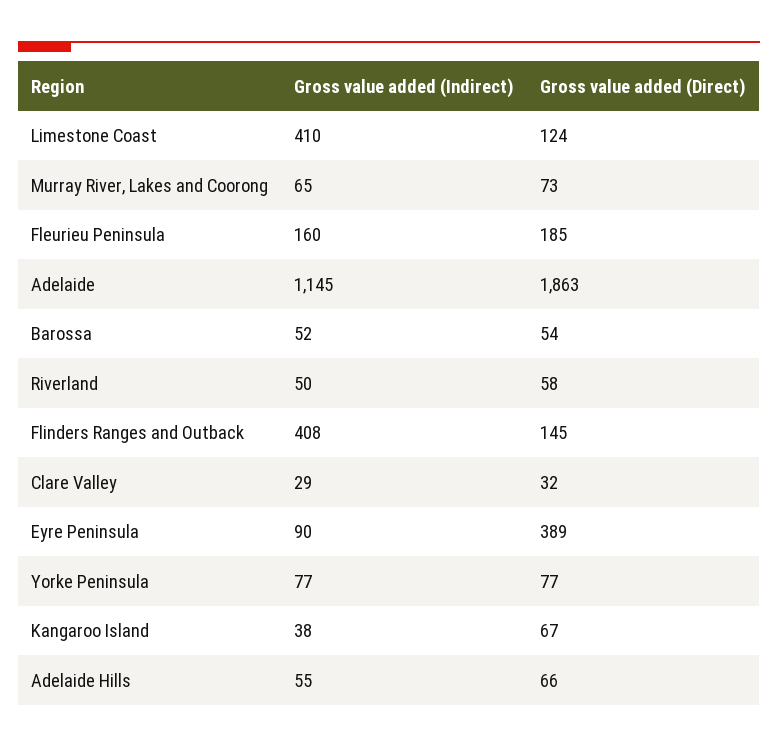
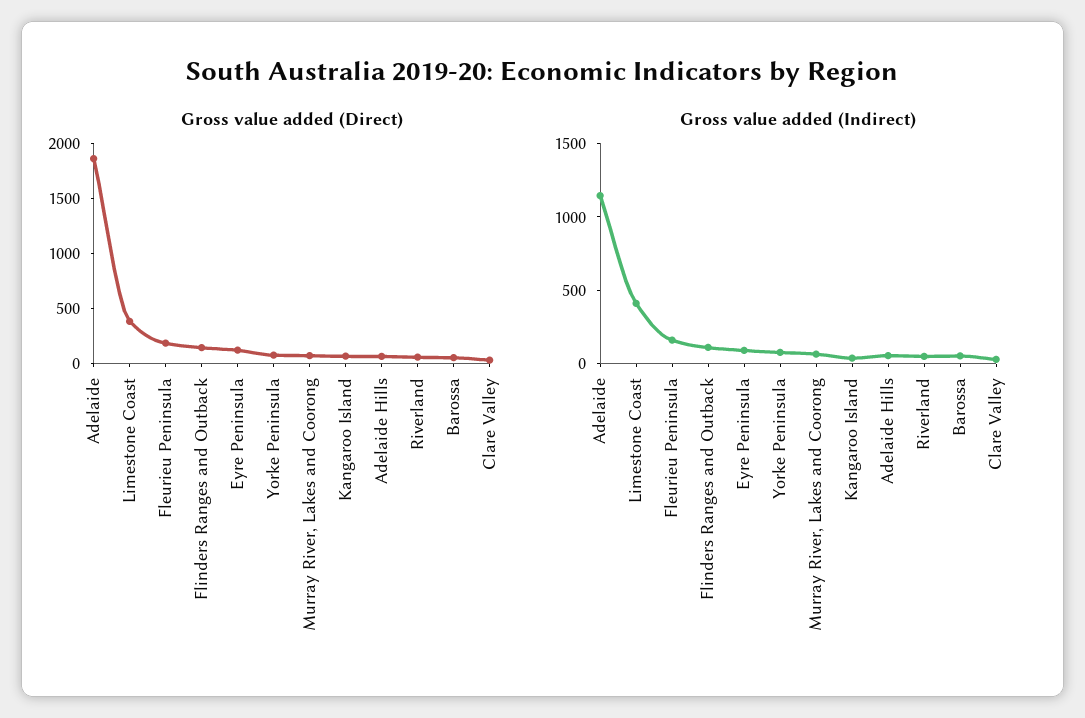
  {
    "Gross value added (Indirect)": {
      "Limestone Coast": 410,
      "Murray River, Lakes and Coorong": 65,
      "Fleurieu Peninsula": 160,
      "Adelaide": 1145,
      "Barossa": 52,
      "Riverland": 50,
-     "Flinders Ranges and Outback": 408,
+     "Flinders Ranges and Outback": 100,
      "Clare Valley": 29,
      "Eyre Peninsula": 90,
      "Yorke Peninsula": 77,
      "Kangaroo Island": 38,
      "Adelaide Hills": 55
    },
    "Gross value added (Direct)": {
-     "Limestone Coast": 124,
+     "Limestone Coast": 400,
      "Murray River, Lakes and Coorong": 73,
      "Fleurieu Peninsula": 185,
      "Adelaide": 1863,
      "Barossa": 54,
      "Riverland": 58,
      "Flinders Ranges and Outback": 145,
      "Clare Valley": 32,
-     "Eyre Peninsula": 389,
+     "Eyre Peninsula": 100,
      "Yorke Peninsula": 77,
      "Kangaroo Island": 67,
      "Adelaide Hills": 66
    }
  }

